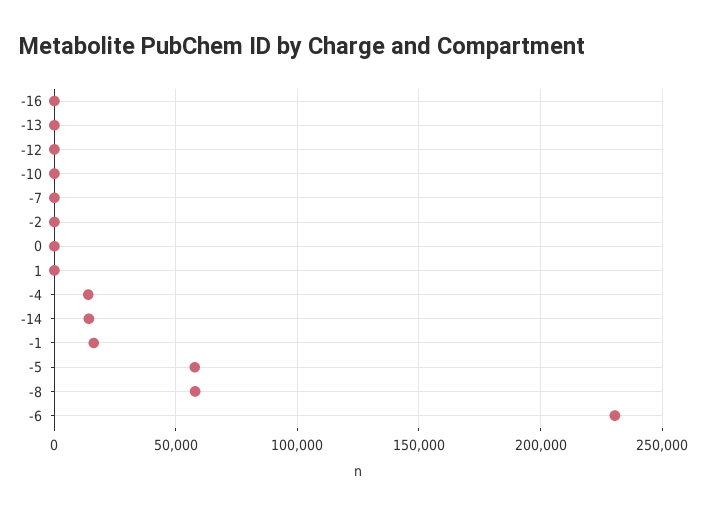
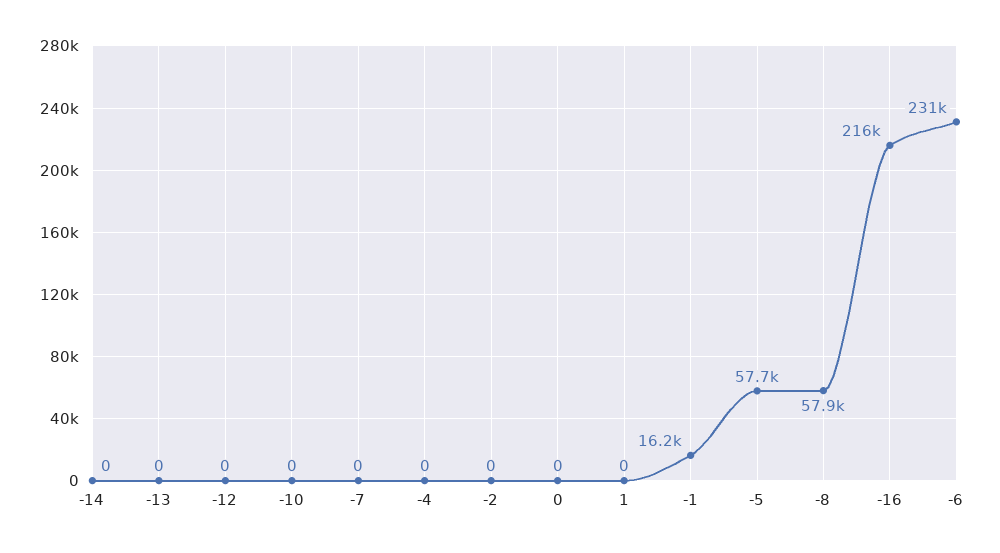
  {
-   "-16": 0,
+   "-16": 216000,
    "-13": 0,
    "-12": 0,
    "-10": 0,
    "-7": 0,
    "-2": 0,
    "0": 0,
    "1": 0,
-   "-4": 15000,
+   "-4": 0,
-   "-14": 15000,
+   "-14": 0,
    "-1": 16200,
    "-5": 57700,
    "-8": 57900,
    "-6": 231000
  }

